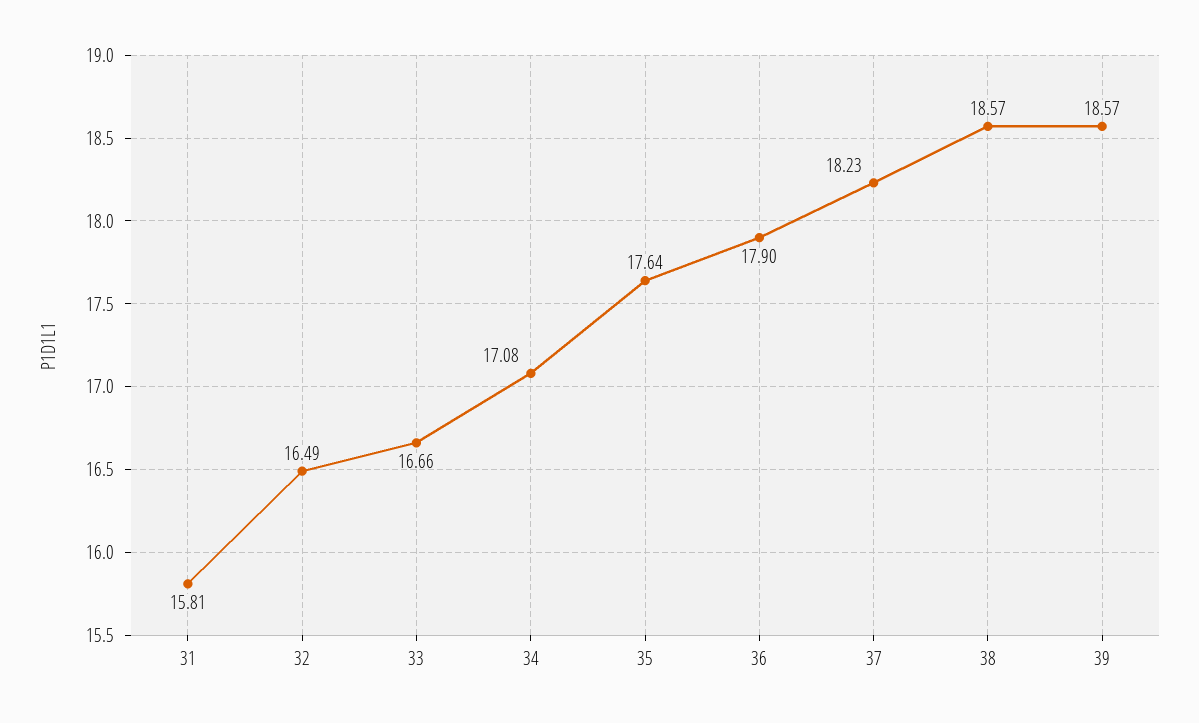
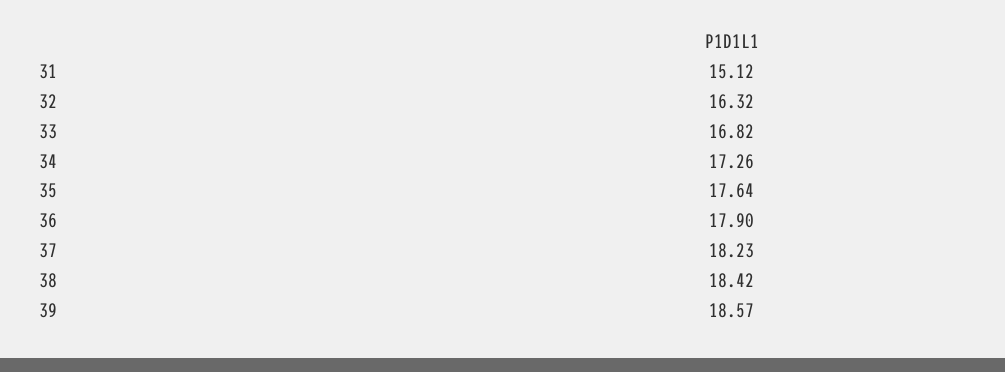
  {
-   "31": 15.81,
+   "31": 15.12,
-   "32": 16.49,
+   "32": 16.32,
-   "33": 16.66,
+   "33": 16.82,
-   "34": 17.08,
+   "34": 17.26,
    "35": 17.64,
    "36": 17.9,
    "37": 18.23,
-   "38": 18.57,
+   "38": 18.42,
    "39": 18.57
  }

